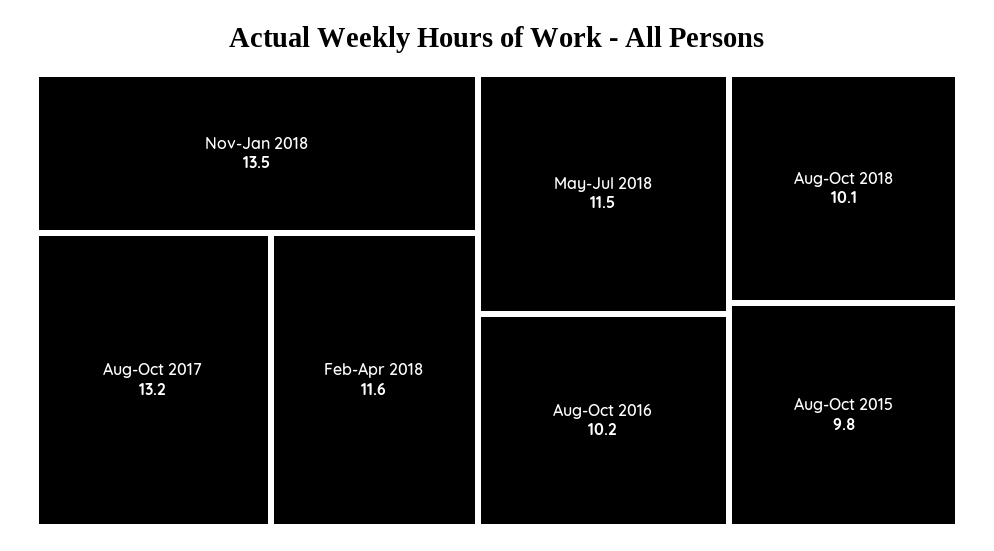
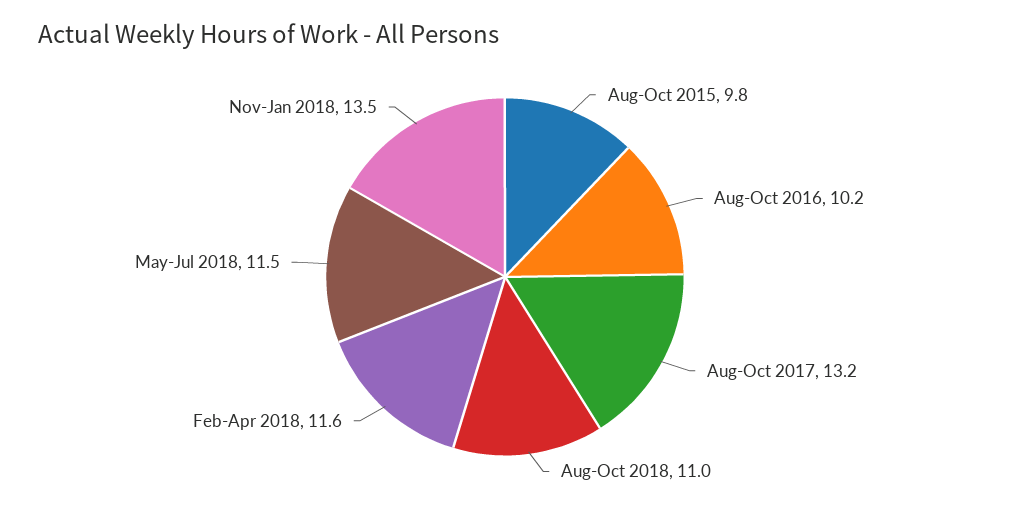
  {
    "Nov-Jan 2018": 13.5,
    "Aug-Oct 2017": 13.2,
    "Feb-Apr 2018": 11.6,
    "May-Jul 2018": 11.5,
    "Aug-Oct 2016": 10.2,
-   "Aug-Oct 2018": 10.1,
+   "Aug-Oct 2018": 11,
    "Aug-Oct 2015": 9.8
  }

